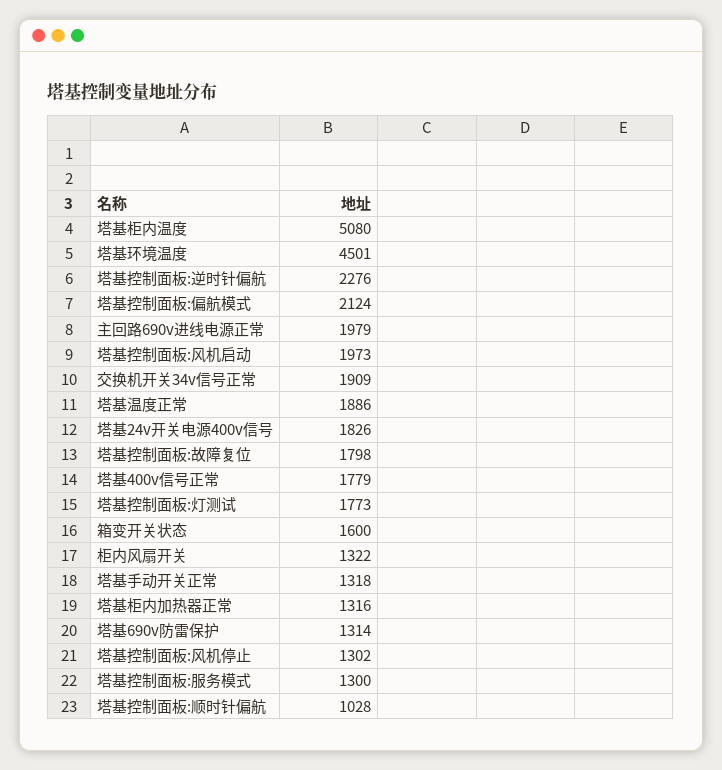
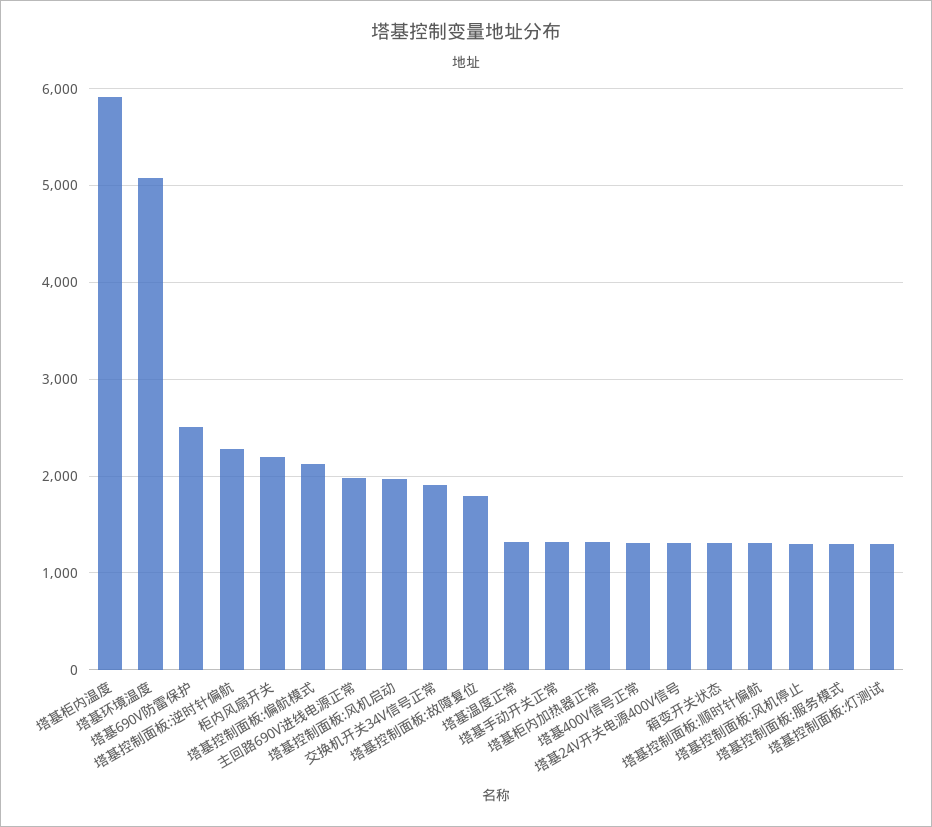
  {
-   "塔基柜内温度": 5080,
+   "塔基柜内温度": 5900,
-   "塔基环境温度": 4501,
+   "塔基环境温度": 5100,
    "塔基控制面板:逆时针偏航": 2276,
    "塔基控制面板:偏航模式": 2124,
    "主回路690v进线电源正常": 1979,
    "塔基控制面板:风机启动": 1973,
    "交换机开关34v信号正常": 1909,
-   "塔基温度正常": 1886,
+   "塔基温度正常": 1300,
-   "塔基24v开关电源400v信号": 1826,
+   "塔基24v开关电源400v信号": 1300,
    "塔基控制面板:故障复位": 1798,
-   "塔基400v信号正常": 1779,
+   "塔基400v信号正常": 1300,
-   "塔基控制面板:灯测试": 1773,
+   "塔基控制面板:灯测试": 1300,
-   "箱变开关状态": 1600,
+   "箱变开关状态": 1300,
-   "柜内风扇开关": 1322,
+   "柜内风扇开关": 2200,
    "塔基手动开关正常": 1318,
    "塔基柜内加热器正常": 1316,
-   "塔基690v防雷保护": 1314,
+   "塔基690v防雷保护": 2500,
    "塔基控制面板:风机停止": 1302,
    "塔基控制面板:服务模式": 1300,
-   "塔基控制面板:顺时针偏航": 1028
+   "塔基控制面板:顺时针偏航": 1300
  }

